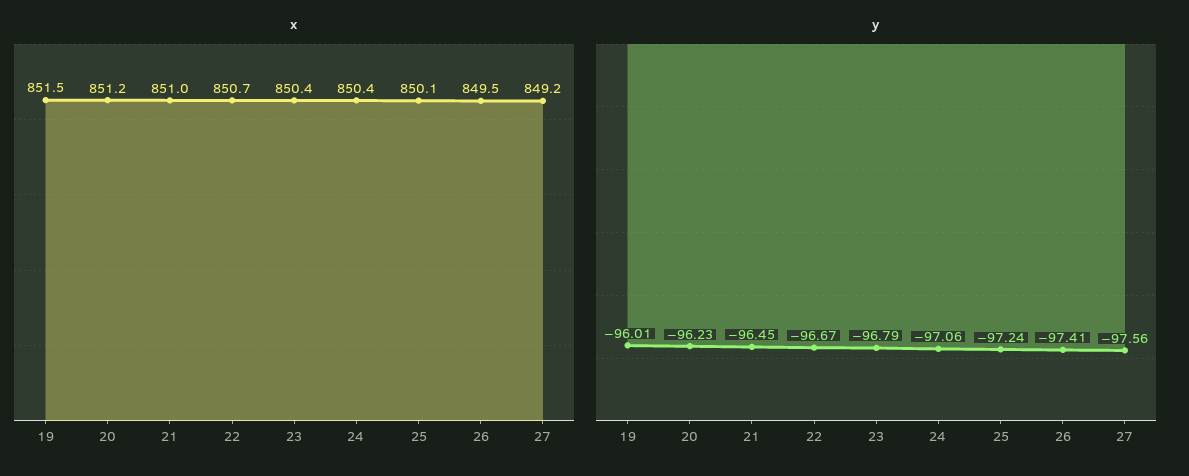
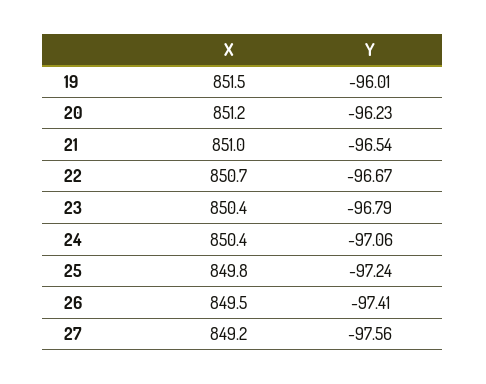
  {
    "x": {
      "19": 851.5,
      "20": 851.2,
      "21": 851,
      "22": 850.7,
      "23": 850.4,
      "24": 850.4,
-     "25": 850.1,
+     "25": 849.8,
      "26": 849.5,
      "27": 849.2
    },
    "y": {
      "19": -96.01,
      "20": -96.23,
-     "21": -96.45,
+     "21": -96.54,
      "22": -96.67,
      "23": -96.79,
      "24": -97.06,
      "25": -97.24,
      "26": -97.41,
      "27": -97.56
    }
  }

